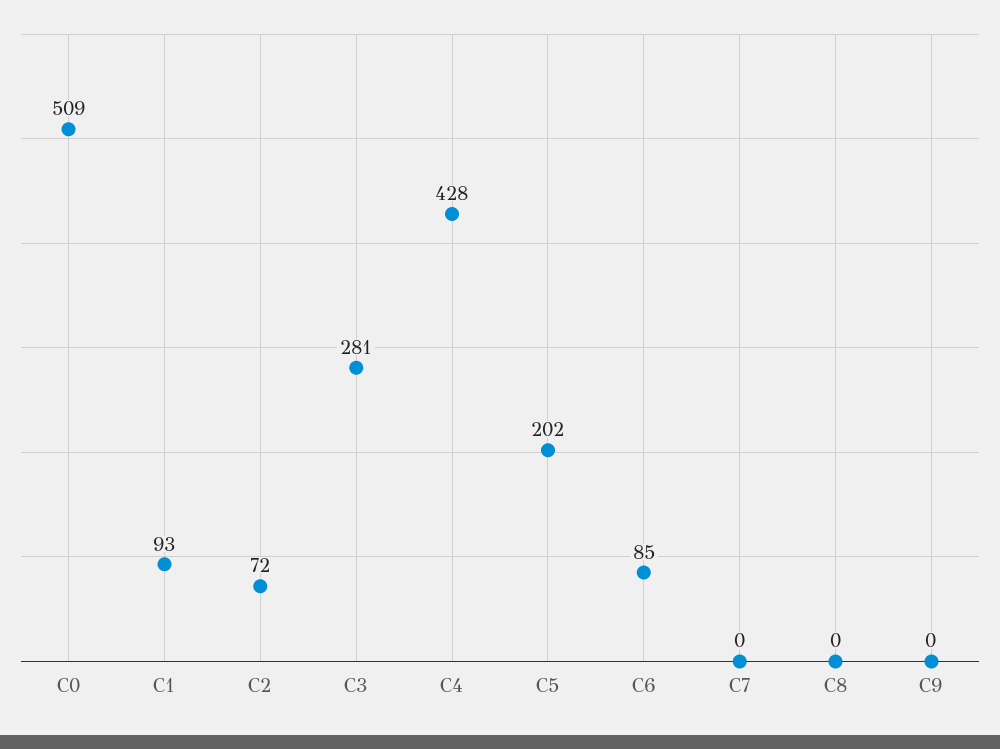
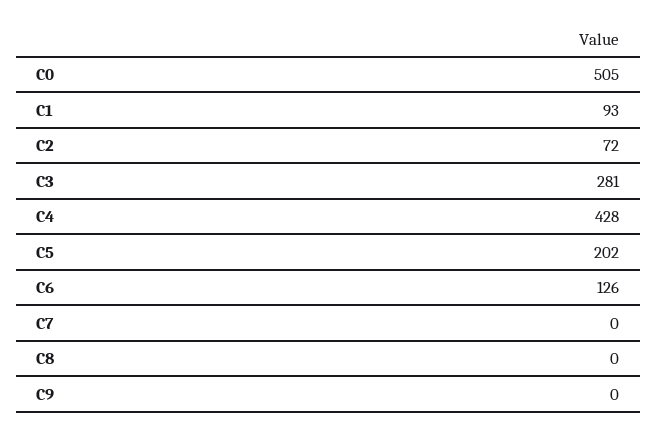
  {
-   "C0": 509,
+   "C0": 505,
    "C1": 93,
    "C2": 72,
    "C3": 281,
    "C4": 428,
    "C5": 202,
-   "C6": 85,
+   "C6": 126,
    "C7": 0,
    "C8": 0,
    "C9": 0
  }

